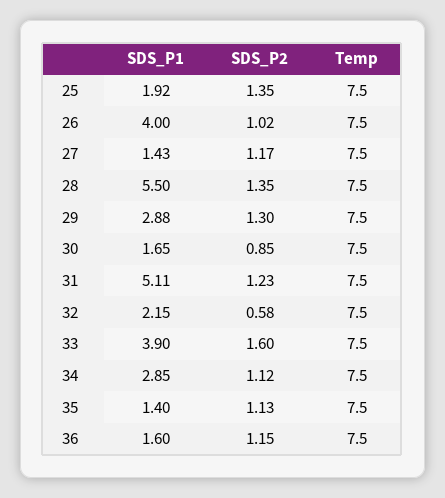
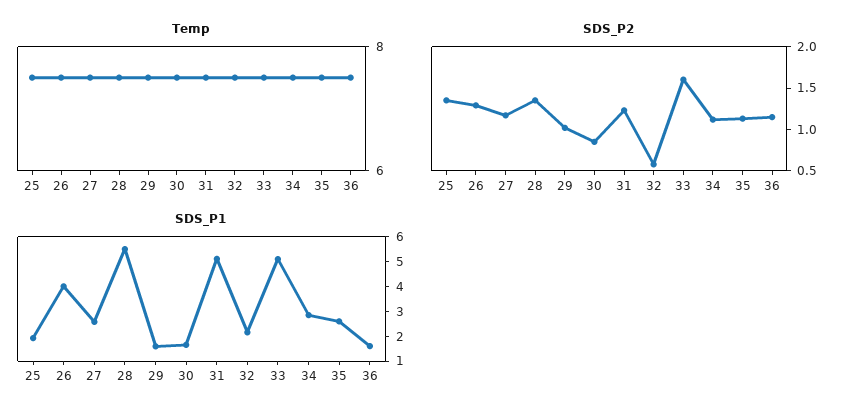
  {
    "SDS_P1": {
      "25": 1.92,
      "26": 4,
-     "27": 1.43,
+     "27": 2.5,
      "28": 5.5,
-     "29": 2.88,
+     "29": 1.5,
      "30": 1.65,
      "31": 5.11,
      "32": 2.15,
-     "33": 3.9,
+     "33": 5,
      "34": 2.85,
-     "35": 1.4,
+     "35": 2.5,
      "36": 1.6
    },
    "SDS_P2": {
      "25": 1.35,
-     "26": 1.02,
+     "26": 1.3,
      "27": 1.17,
      "28": 1.35,
-     "29": 1.3,
+     "29": 1,
      "30": 0.85,
      "31": 1.23,
      "32": 0.58,
      "33": 1.6,
      "34": 1.12,
      "35": 1.13,
      "36": 1.15
    },
    "Temp": {
      "25": 7.5,
      "26": 7.5,
      "27": 7.5,
      "28": 7.5,
      "29": 7.5,
      "30": 7.5,
      "31": 7.5,
      "32": 7.5,
      "33": 7.5,
      "34": 7.5,
      "35": 7.5,
      "36": 7.5
    }
  }

